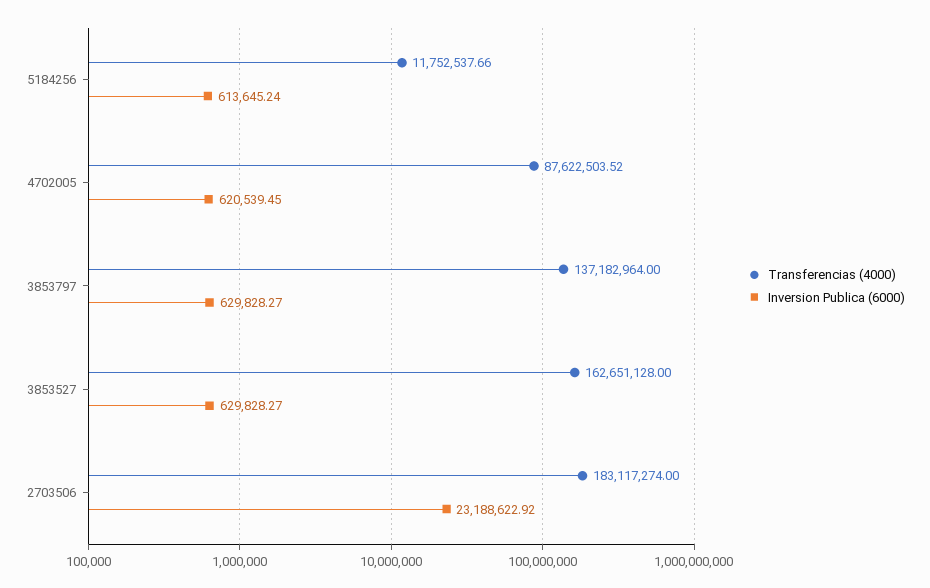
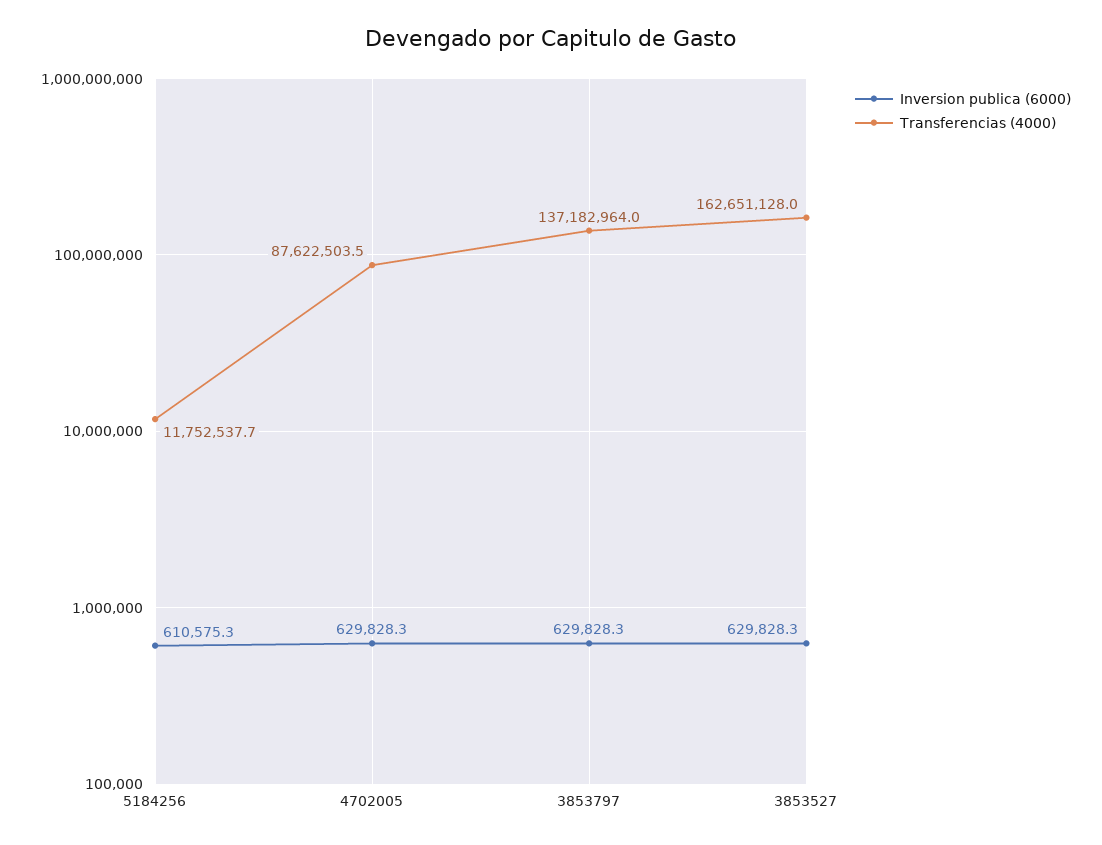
  {
    "Transferencias (4000)": {
      "5184256": 11752537.66,
      "4702005": 87622503.52,
      "3853797": 137182964,
-     "3853527": 162651128,
+     "3853527": 162651128
-     "2703506": 183117274
    },
    "Inversion Publica (6000)": {
-     "5184256": 613645.24,
+     "5184256": 610575.3,
-     "4702005": 620539.45,
+     "4702005": 629828.3,
      "3853797": 629828.27,
-     "3853527": 629828.27,
+     "3853527": 629828.27
-     "2703506": 23188622.92
    }
  }

